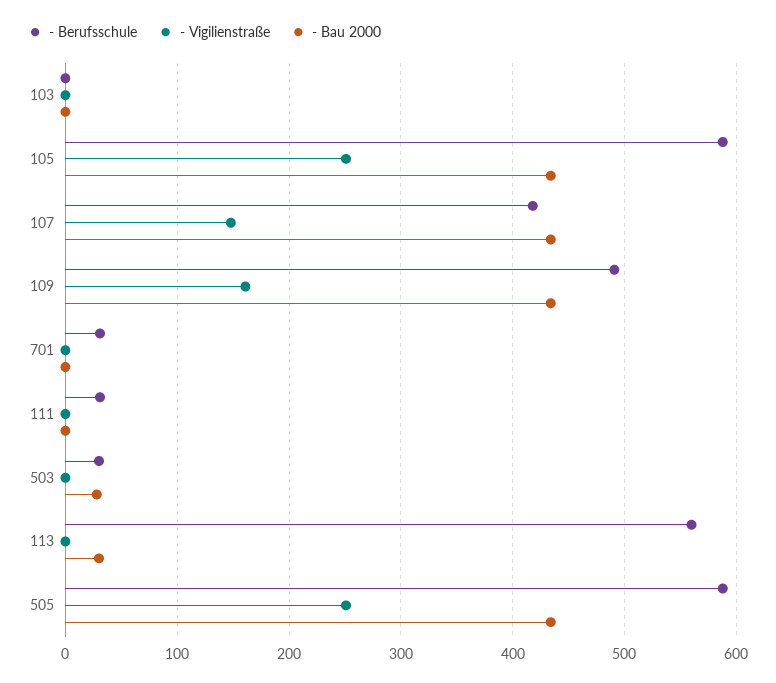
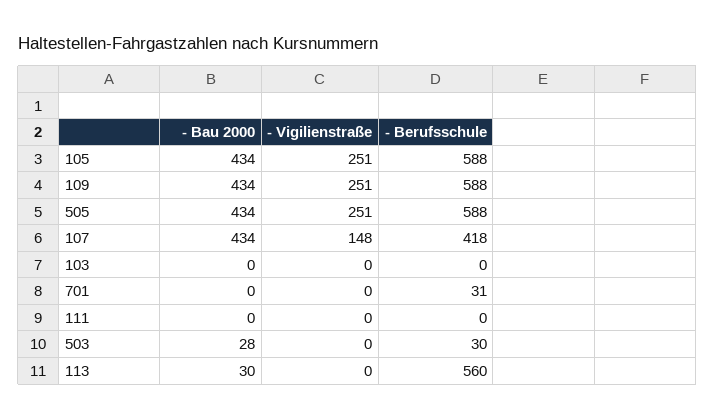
  {
    "- Berufsschule": {
      "103": 0,
      "105": 588,
      "107": 418,
-     "109": 490,
+     "109": 588,
      "701": 31,
-     "111": 30,
+     "111": 0,
      "503": 30,
      "113": 560,
      "505": 588
    },
    "- Vigilienstraße": {
      "103": 0,
      "105": 251,
      "107": 148,
-     "109": 160,
+     "109": 251,
      "701": 0,
      "111": 0,
      "503": 0,
      "113": 0,
      "505": 251
    },
    "- Bau 2000": {
      "103": 0,
      "105": 434,
      "107": 434,
      "109": 434,
      "701": 0,
      "111": 0,
      "503": 28,
      "113": 30,
      "505": 434
    }
  }

